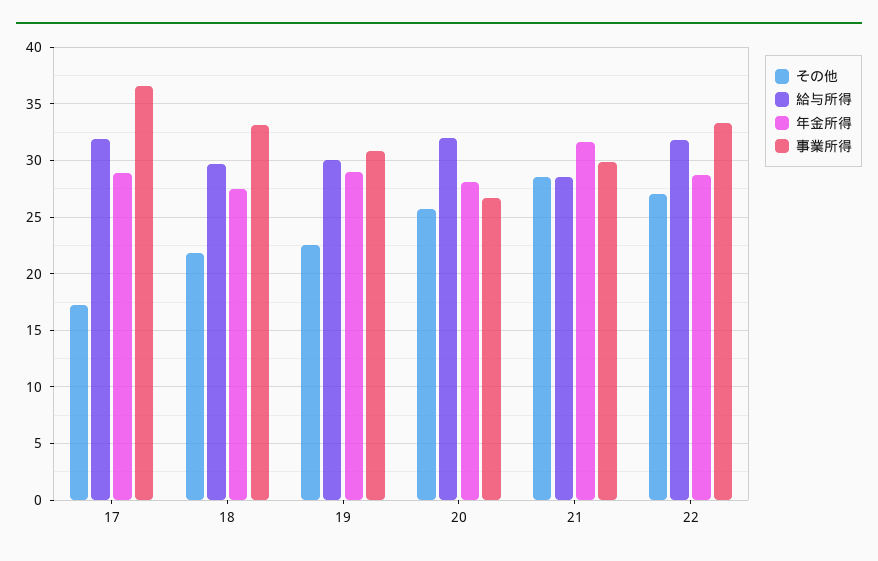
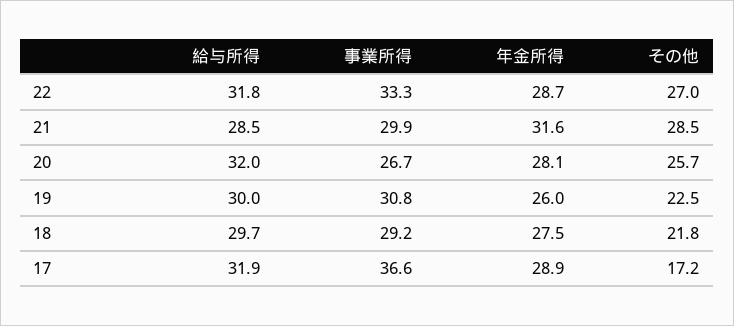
  {
    "その他": {
      "17": 17.2,
      "18": 21.8,
      "19": 22.5,
      "20": 25.7,
      "21": 28.5,
      "22": 27
    },
    "給与所得": {
      "17": 31.9,
      "18": 29.7,
      "19": 30,
      "20": 32,
      "21": 28.5,
      "22": 31.8
    },
    "年金所得": {
      "17": 28.9,
      "18": 27.5,
-     "19": 29,
+     "19": 26,
      "20": 28.1,
      "21": 31.6,
      "22": 28.7
    },
    "事業所得": {
      "17": 36.6,
-     "18": 33,
+     "18": 29.2,
      "19": 30.8,
      "20": 26.7,
      "21": 29.9,
      "22": 33.3
    }
  }

